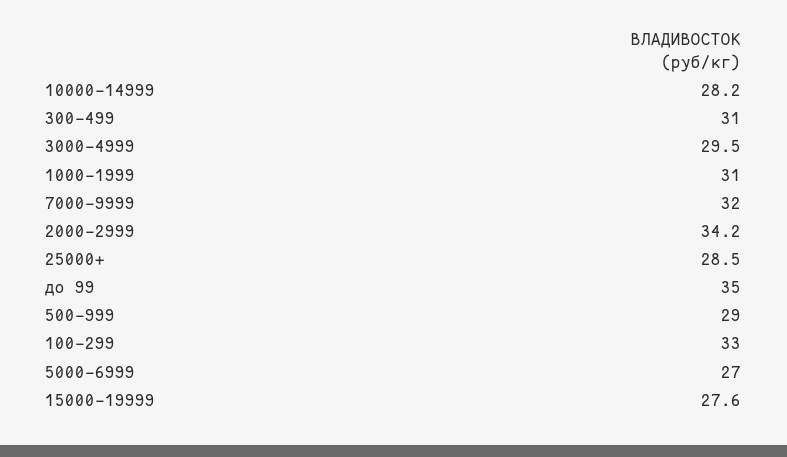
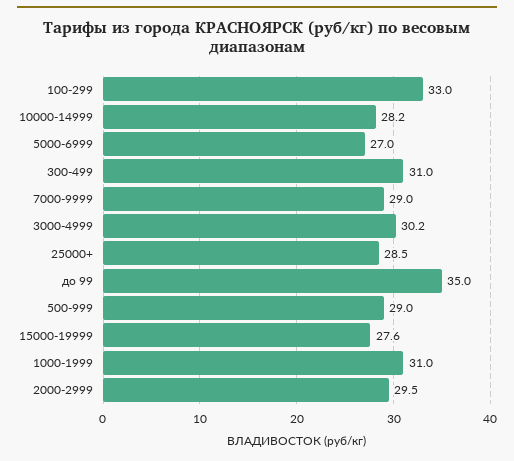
  {
    "10000-14999": 28.2,
    "300-499": 31,
-   "3000-4999": 29.5,
+   "3000-4999": 30.2,
    "1000-1999": 31,
-   "7000-9999": 32,
+   "7000-9999": 29,
-   "2000-2999": 34.2,
+   "2000-2999": 29.5,
    "25000+": 28.5,
    "до 99": 35,
    "500-999": 29,
    "100-299": 33,
    "5000-6999": 27,
    "15000-19999": 27.6
  }

